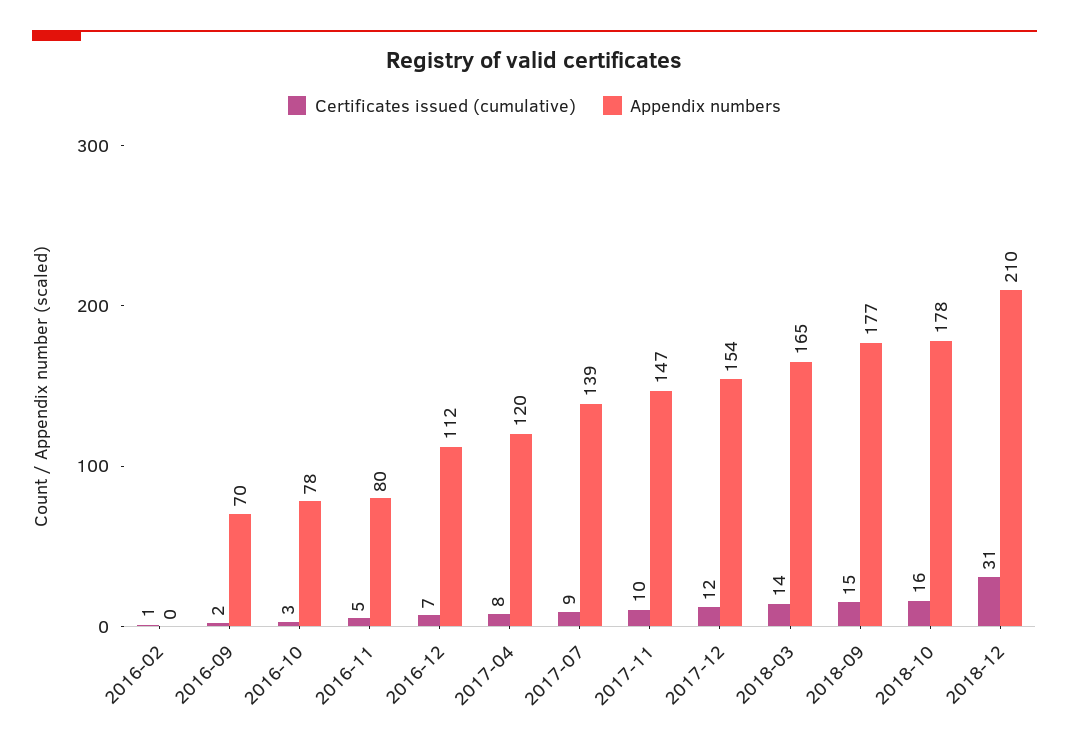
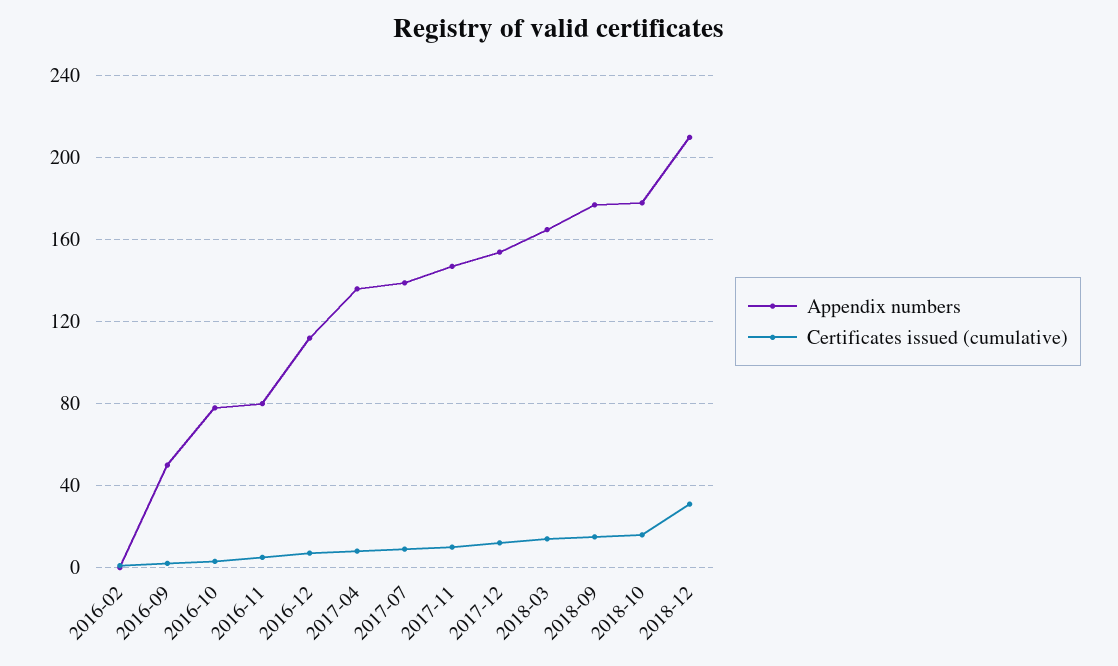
  {
    "Certificates issued (cumulative)": {
      "2016-02": 1,
      "2016-09": 2,
      "2016-10": 3,
      "2016-11": 5,
      "2016-12": 7,
      "2017-04": 8,
      "2017-07": 9,
      "2017-11": 10,
      "2017-12": 12,
      "2018-03": 14,
      "2018-09": 15,
      "2018-10": 16,
      "2018-12": 31
    },
    "Appendix numbers": {
      "2016-02": 0,
-     "2016-09": 70,
+     "2016-09": 50,
      "2016-10": 78,
      "2016-11": 80,
      "2016-12": 112,
-     "2017-04": 120,
+     "2017-04": 135,
      "2017-07": 139,
      "2017-11": 147,
      "2017-12": 154,
      "2018-03": 165,
      "2018-09": 177,
      "2018-10": 178,
      "2018-12": 210
    }
  }

